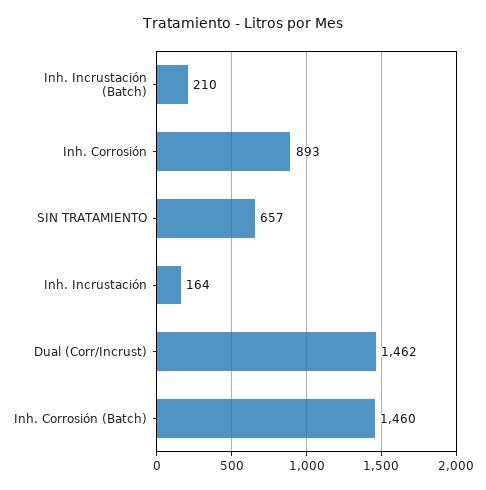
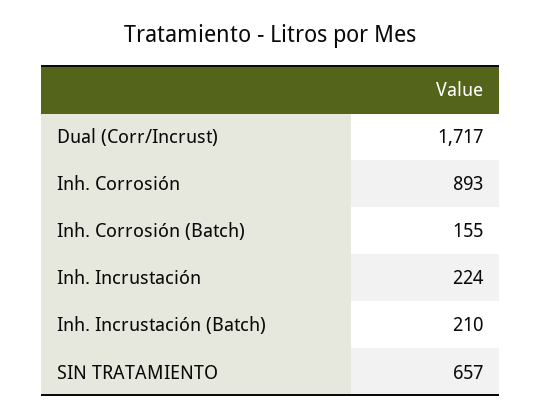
  {
    "Inh. Incrustación (Batch)": 210,
    "Inh. Corrosión": 893,
    "SIN TRATAMIENTO": 657,
-   "Inh. Incrustación": 164,
+   "Inh. Incrustación": 224,
-   "Dual (Corr/Incrust)": 1462,
+   "Dual (Corr/Incrust)": 1717,
-   "Inh. Corrosión (Batch)": 1460
+   "Inh. Corrosión (Batch)": 155
  }

